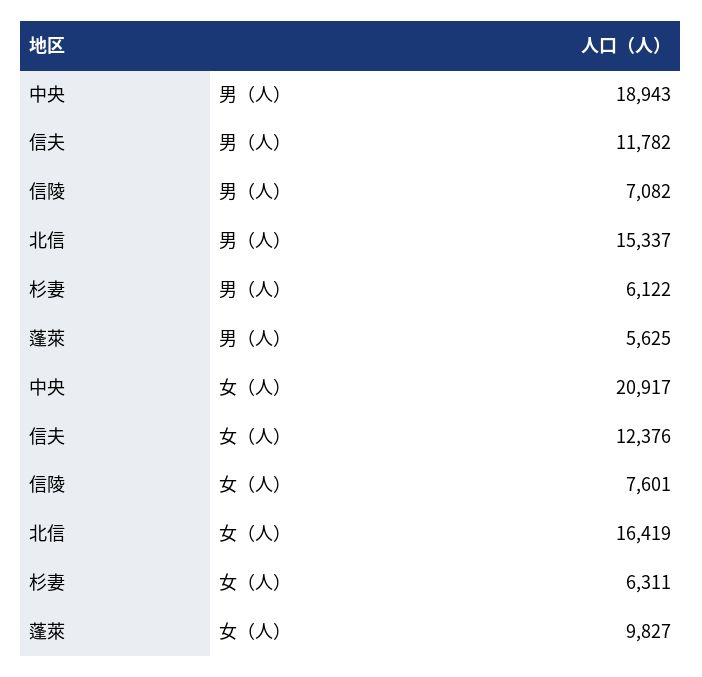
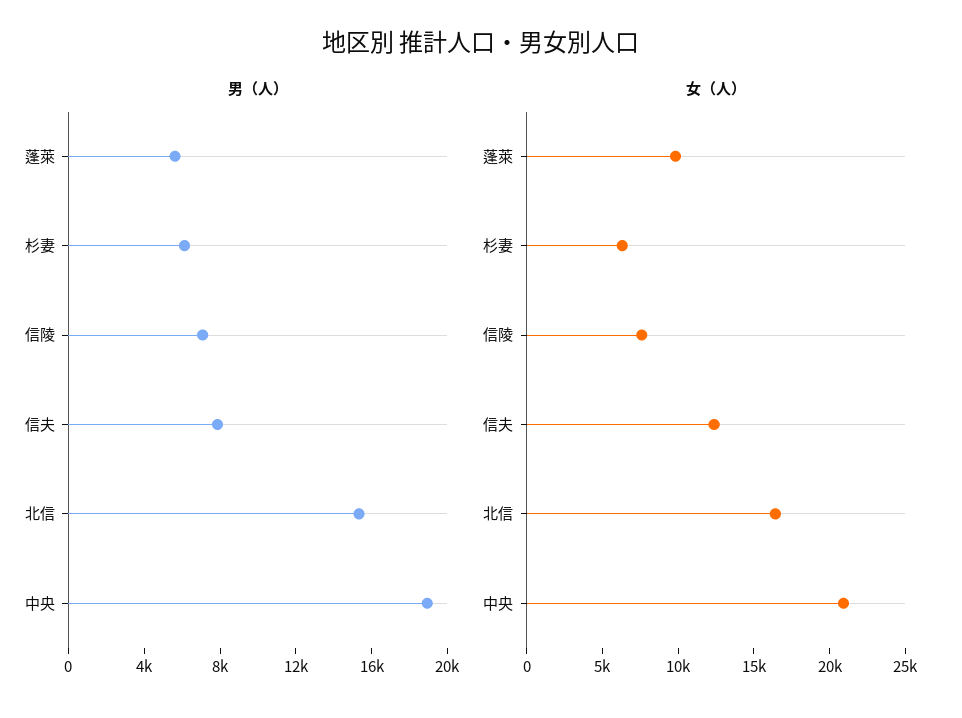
  {
    "男（人）": {
      "中央": 18943,
-     "信夫": 11782,
+     "信夫": 8000,
      "信陵": 7082,
      "北信": 15337,
      "杉妻": 6122,
      "蓬萊": 5625
    },
    "女（人）": {
      "中央": 20917,
      "信夫": 12376,
      "信陵": 7601,
      "北信": 16419,
      "杉妻": 6311,
      "蓬萊": 9827
    }
  }

